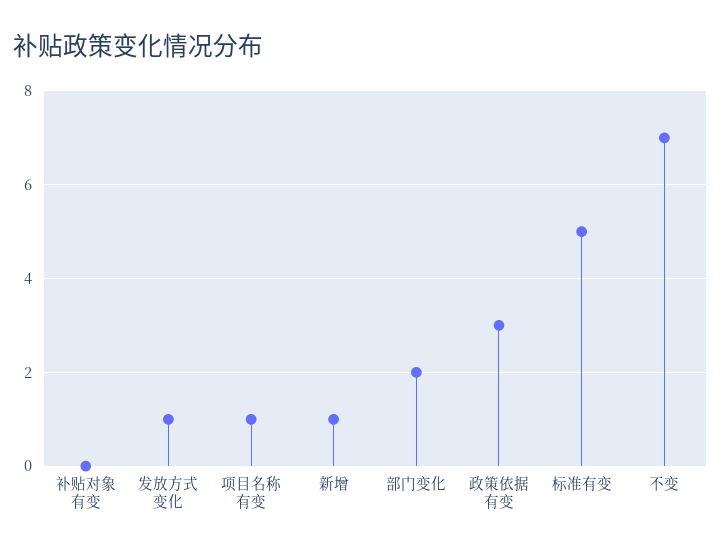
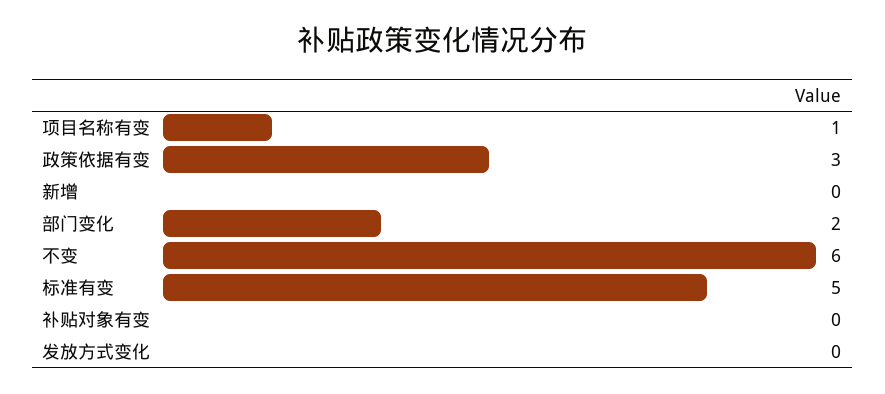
  {
    "补贴对象有变": 0,
-   "发放方式变化": 1,
+   "发放方式变化": 0,
    "项目名称有变": 1,
-   "新增": 1,
+   "新增": 0,
    "部门变化": 2,
    "政策依据有变": 3,
    "标准有变": 5,
-   "不变": 7
+   "不变": 6
  }

